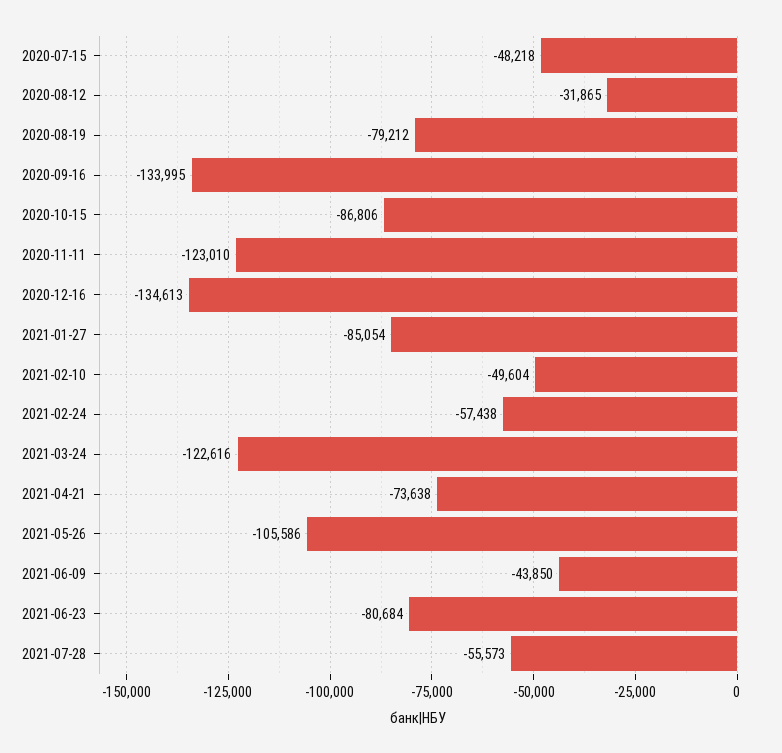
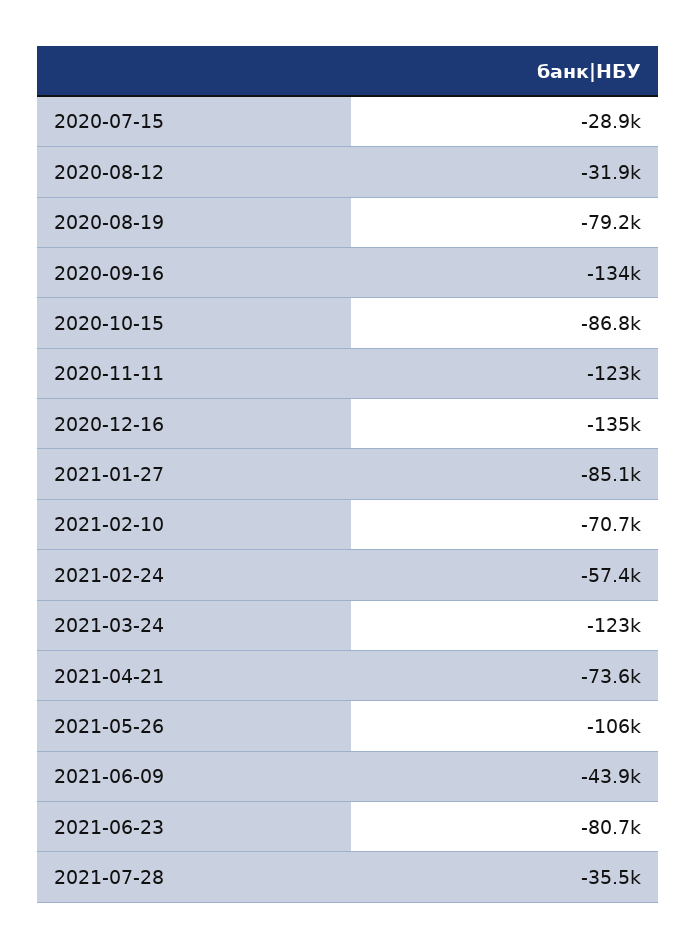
  {
-   "2020-07-15": -48218,
+   "2020-07-15": -28900,
    "2020-08-12": -31865,
    "2020-08-19": -79212,
    "2020-09-16": -133995,
    "2020-10-15": -86806,
    "2020-11-11": -123010,
    "2020-12-16": -134613,
    "2021-01-27": -85054,
-   "2021-02-10": -49604,
+   "2021-02-10": -70700,
    "2021-02-24": -57438,
    "2021-03-24": -122616,
    "2021-04-21": -73638,
    "2021-05-26": -105586,
    "2021-06-09": -43850,
    "2021-06-23": -80684,
-   "2021-07-28": -55573
+   "2021-07-28": -35500
  }

